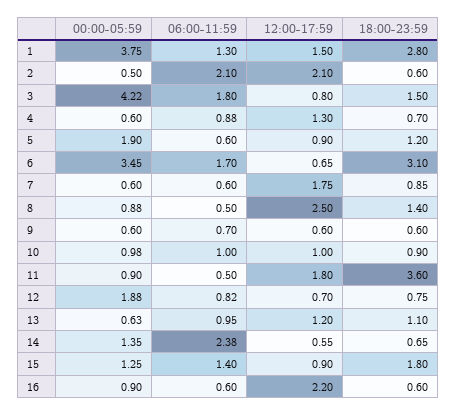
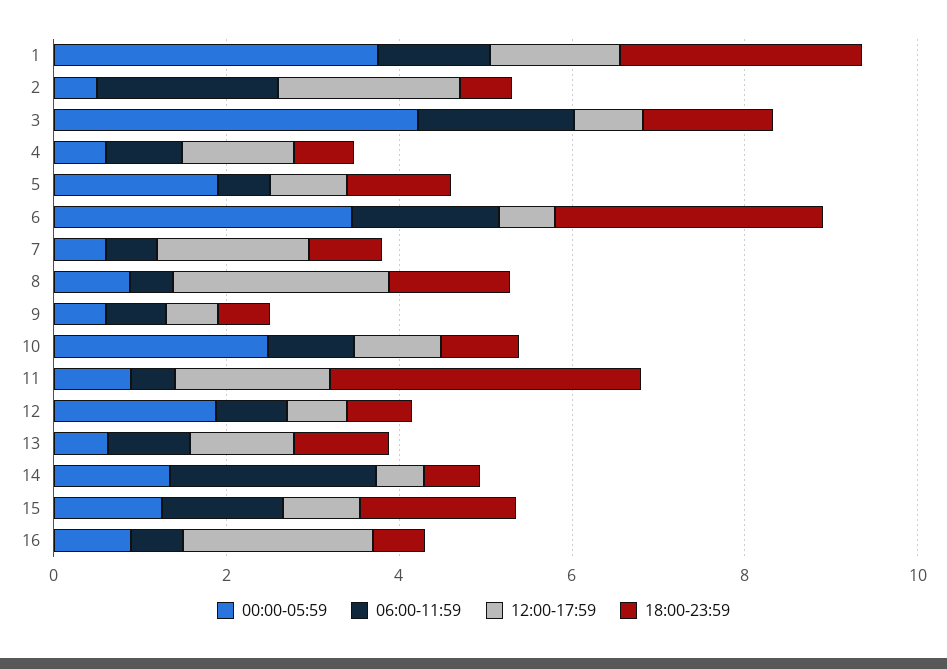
  {
    "00:00-05:59": {
      "1": 3.75,
      "2": 0.5,
      "3": 4.22,
      "4": 0.6,
      "5": 1.9,
      "6": 3.45,
      "7": 0.6,
      "8": 0.88,
      "9": 0.6,
-     "10": 0.98,
+     "10": 2.5,
      "11": 0.9,
      "12": 1.88,
      "13": 0.63,
      "14": 1.35,
      "15": 1.25,
      "16": 0.9
    },
    "06:00-11:59": {
      "1": 1.3,
      "2": 2.1,
      "3": 1.8,
      "4": 0.88,
      "5": 0.6,
      "6": 1.7,
      "7": 0.6,
      "8": 0.5,
      "9": 0.7,
      "10": 1,
      "11": 0.5,
      "12": 0.82,
      "13": 0.95,
      "14": 2.38,
      "15": 1.4,
      "16": 0.6
    },
    "12:00-17:59": {
      "1": 1.5,
      "2": 2.1,
      "3": 0.8,
      "4": 1.3,
      "5": 0.9,
      "6": 0.65,
      "7": 1.75,
      "8": 2.5,
      "9": 0.6,
      "10": 1,
      "11": 1.8,
      "12": 0.7,
      "13": 1.2,
      "14": 0.55,
      "15": 0.9,
      "16": 2.2
    },
    "18:00-23:59": {
      "1": 2.8,
      "2": 0.6,
      "3": 1.5,
      "4": 0.7,
      "5": 1.2,
      "6": 3.1,
      "7": 0.85,
      "8": 1.4,
      "9": 0.6,
      "10": 0.9,
      "11": 3.6,
      "12": 0.75,
      "13": 1.1,
      "14": 0.65,
      "15": 1.8,
      "16": 0.6
    }
  }

